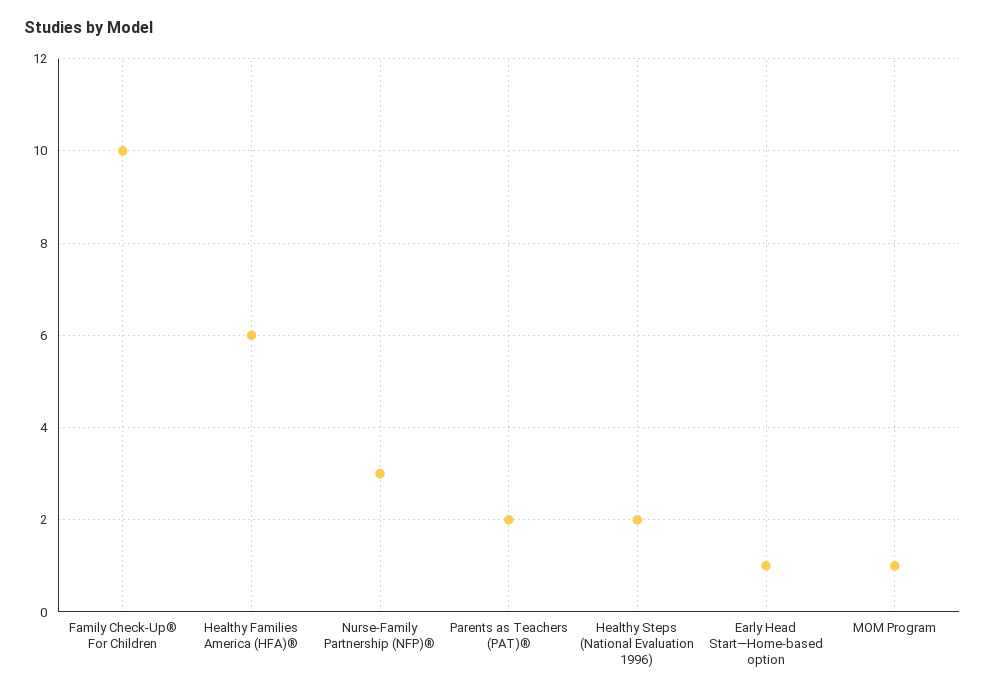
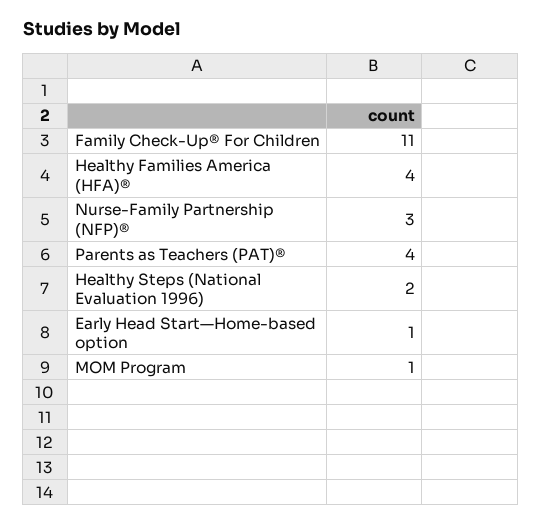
  {
-   "Family Check-Up® For Children": 10,
+   "Family Check-Up® For Children": 11,
-   "Healthy Families America (HFA)®": 6,
+   "Healthy Families America (HFA)®": 4,
    "Nurse-Family Partnership (NFP)®": 3,
-   "Parents as Teachers (PAT)®": 2,
+   "Parents as Teachers (PAT)®": 4,
    "Healthy Steps (National Evaluation 1996)": 2,
    "Early Head Start—Home-based option": 1,
    "MOM Program": 1
  }

